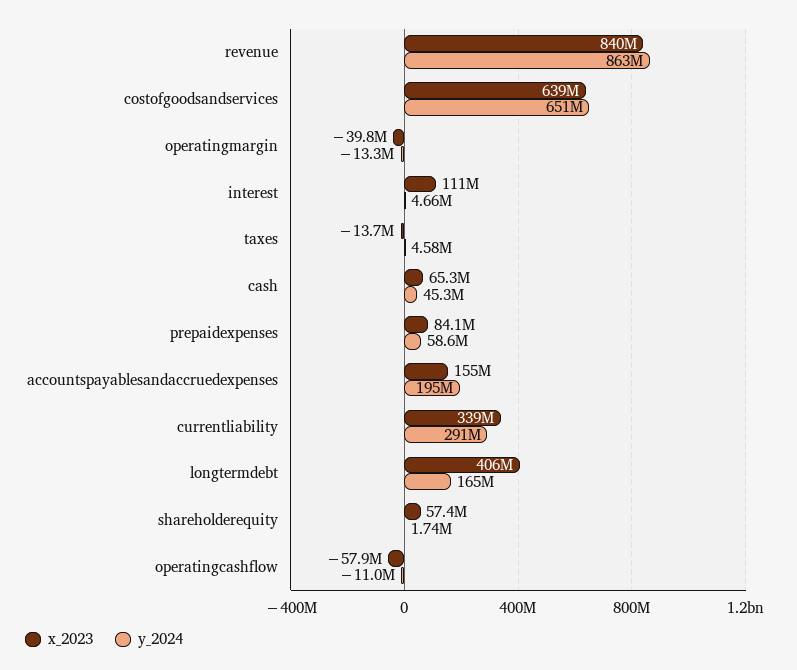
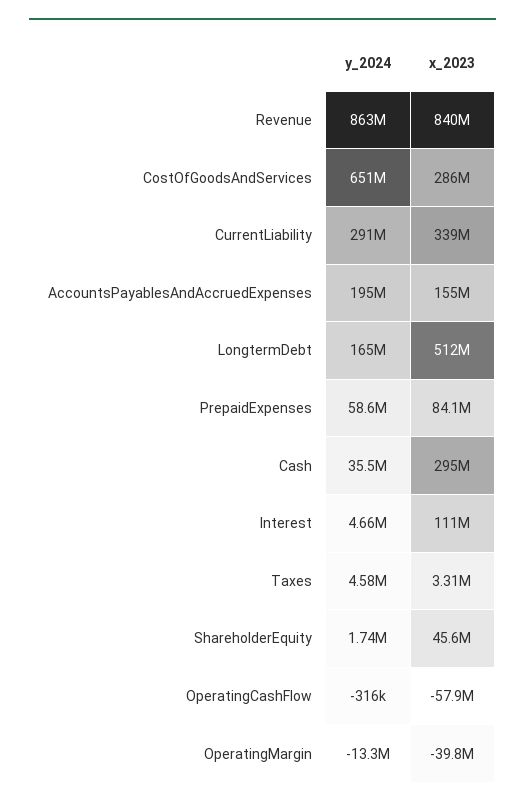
  {
    "x_2023": {
      "revenue": 840000000,
-     "costofgoodsandservices": 639000000,
+     "costofgoodsandservices": 286000000,
      "operatingmargin": -39800000,
      "interest": 111000000,
-     "taxes": -13700000,
+     "taxes": 3310000,
-     "cash": 65300000,
+     "cash": 295000000,
      "prepaidexpenses": 84100000,
      "accountspayablesandaccruedexpenses": 155000000,
      "currentliability": 339000000,
-     "longtermdebt": 406000000,
+     "longtermdebt": 512000000,
-     "shareholderequity": 57400000,
+     "shareholderequity": 45600000,
      "operatingcashflow": -57900000
    },
    "y_2024": {
      "revenue": 863000000,
      "costofgoodsandservices": 651000000,
      "operatingmargin": -13300000,
      "interest": 4660000,
      "taxes": 4580000,
-     "cash": 45300000,
+     "cash": 35500000,
      "prepaidexpenses": 58600000,
      "accountspayablesandaccruedexpenses": 195000000,
      "currentliability": 291000000,
      "longtermdebt": 165000000,
      "shareholderequity": 1740000,
-     "operatingcashflow": -11000000
+     "operatingcashflow": -316000
    }
  }

